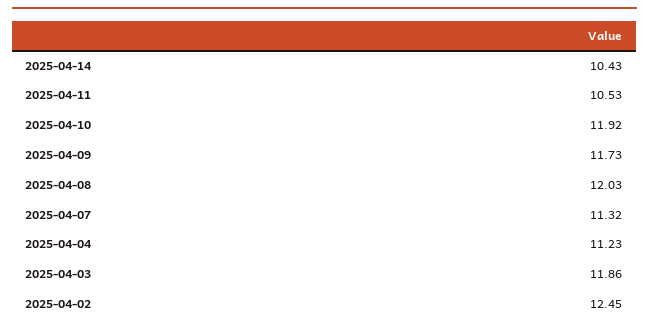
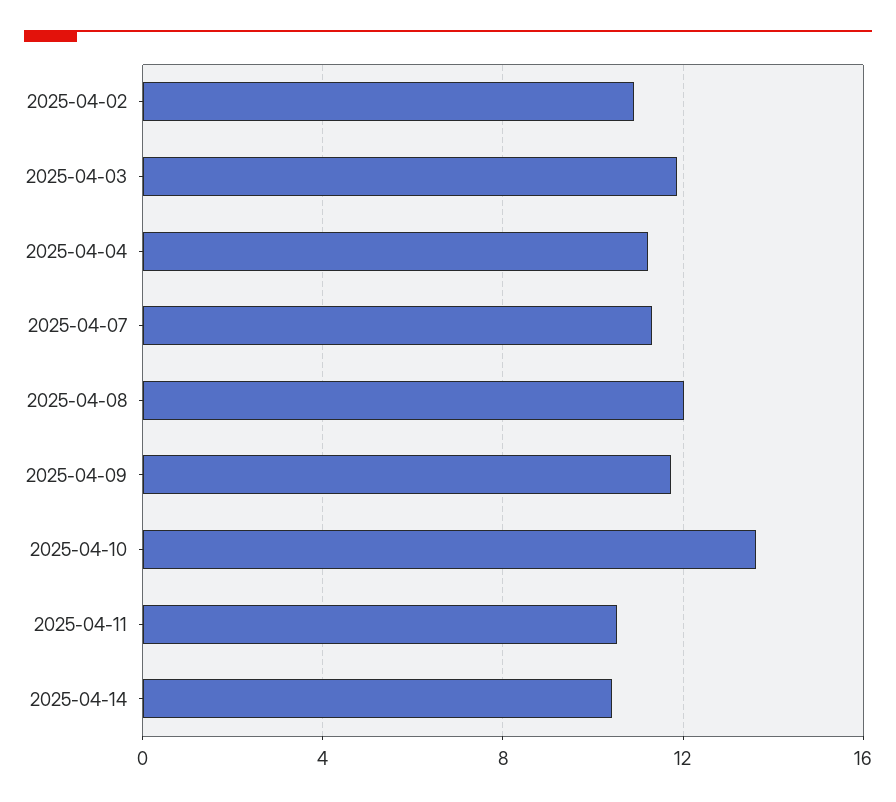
  {
    "2025-04-14": 10.43,
    "2025-04-11": 10.53,
-   "2025-04-10": 11.92,
+   "2025-04-10": 13.5,
    "2025-04-09": 11.73,
    "2025-04-08": 12.03,
    "2025-04-07": 11.32,
    "2025-04-04": 11.23,
    "2025-04-03": 11.86,
-   "2025-04-02": 12.45
+   "2025-04-02": 11
  }

